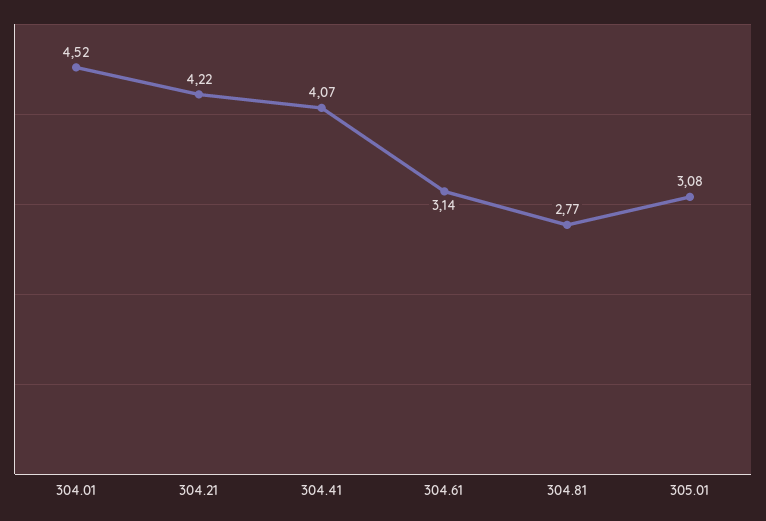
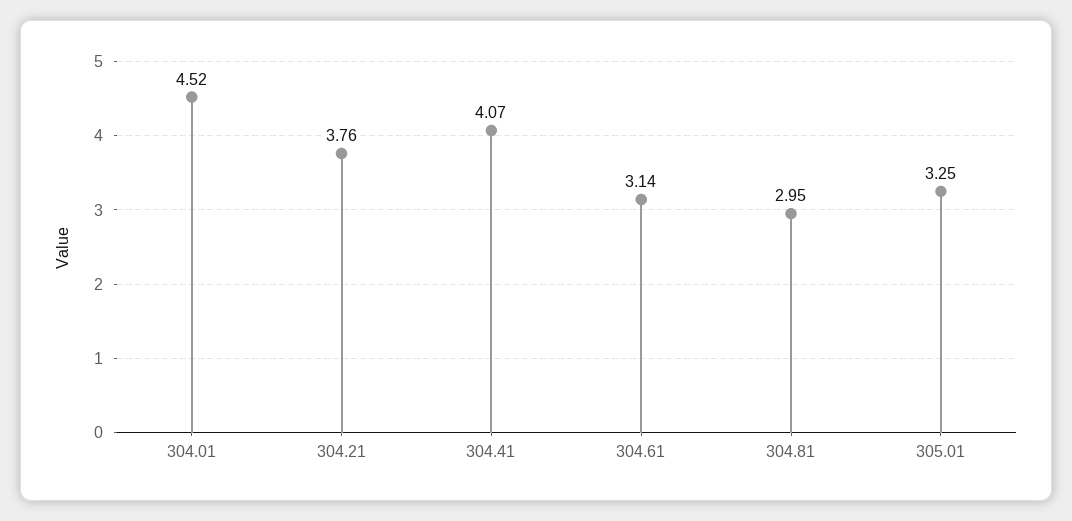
  {
    "304.01": 4.52,
-   "304.21": 4.22,
+   "304.21": 3.76,
    "304.41": 4.07,
    "304.61": 3.14,
-   "304.81": 2.77,
+   "304.81": 2.95,
-   "305.01": 3.08
+   "305.01": 3.25
  }

